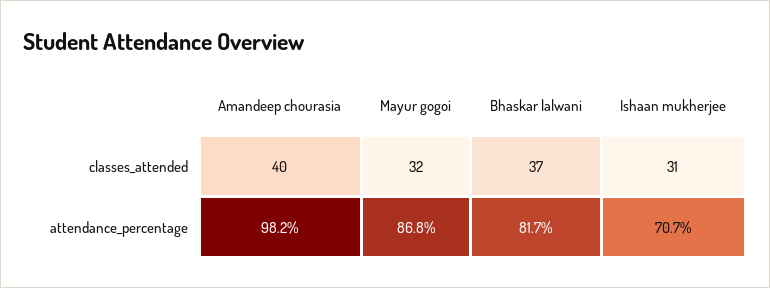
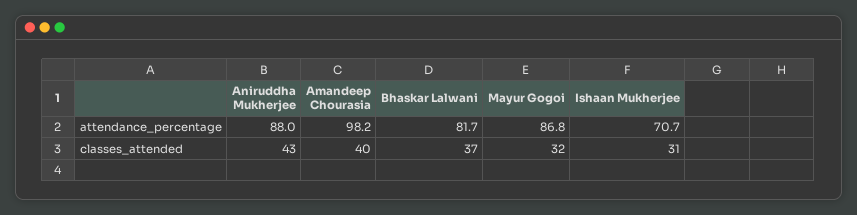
  {
    "Amandeep chourasia": {
      "classes_attended": 40,
      "attendance_percentage": 98.2
    },
    "Mayur gogoi": {
      "classes_attended": 32,
      "attendance_percentage": 86.8
    },
    "Bhaskar lalwani": {
      "classes_attended": 37,
      "attendance_percentage": 81.7
    },
    "Ishaan mukherjee": {
      "classes_attended": 31,
      "attendance_percentage": 70.7
-   }
+   },
+   "Aniruddha Mukherjee": {
+     "attendance_percentage": 88,
+     "classes_attended": 43
+   }
  }

